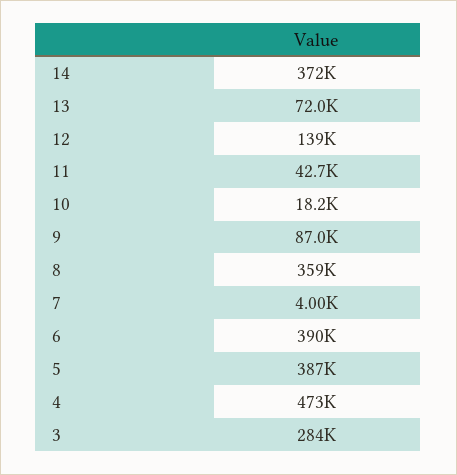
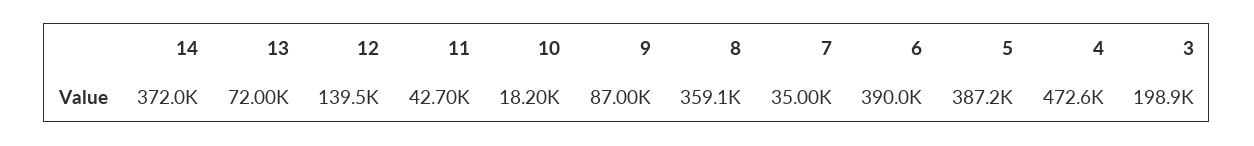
  {
    "14": 372000,
    "13": 72000,
    "12": 139500,
    "11": 42700,
    "10": 18200,
    "9": 87000,
    "8": 359100,
-   "7": 4000,
+   "7": 35000,
    "6": 390000,
    "5": 387200,
    "4": 472600,
-   "3": 284000
+   "3": 198900
  }

